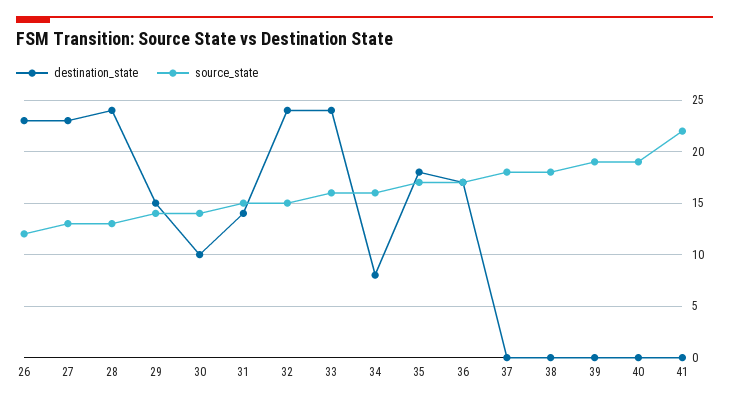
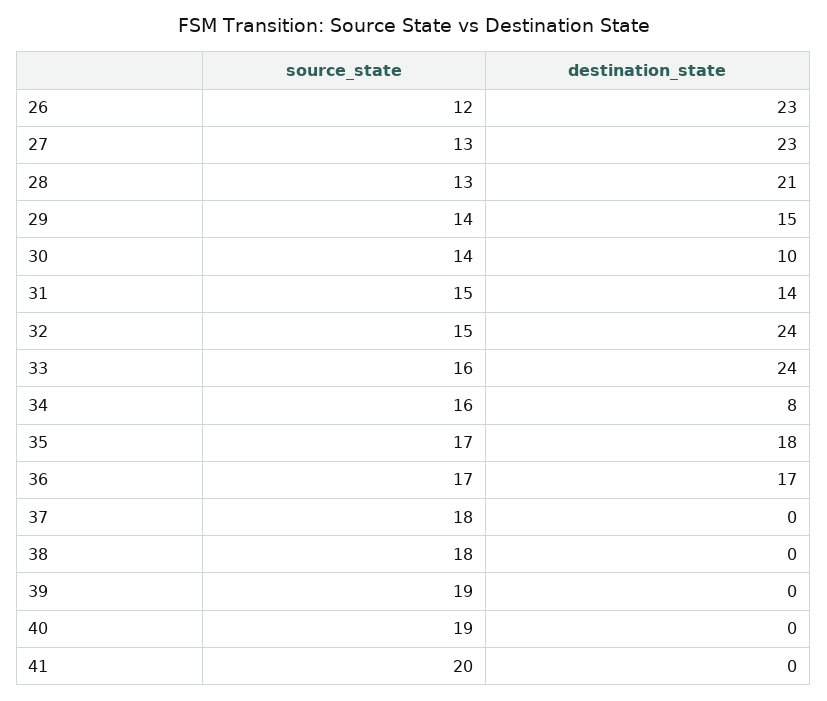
  {
    "destination_state": {
      "26": 23,
      "27": 23,
-     "28": 24,
+     "28": 21,
      "29": 15,
      "30": 10,
      "31": 14,
      "32": 24,
      "33": 24,
      "34": 8,
      "35": 18,
      "36": 17,
      "37": 0,
      "38": 0,
      "39": 0,
      "40": 0,
      "41": 0
    },
    "source_state": {
      "26": 12,
      "27": 13,
      "28": 13,
      "29": 14,
      "30": 14,
      "31": 15,
      "32": 15,
      "33": 16,
      "34": 16,
      "35": 17,
      "36": 17,
      "37": 18,
      "38": 18,
      "39": 19,
      "40": 19,
-     "41": 22
+     "41": 20
    }
  }

